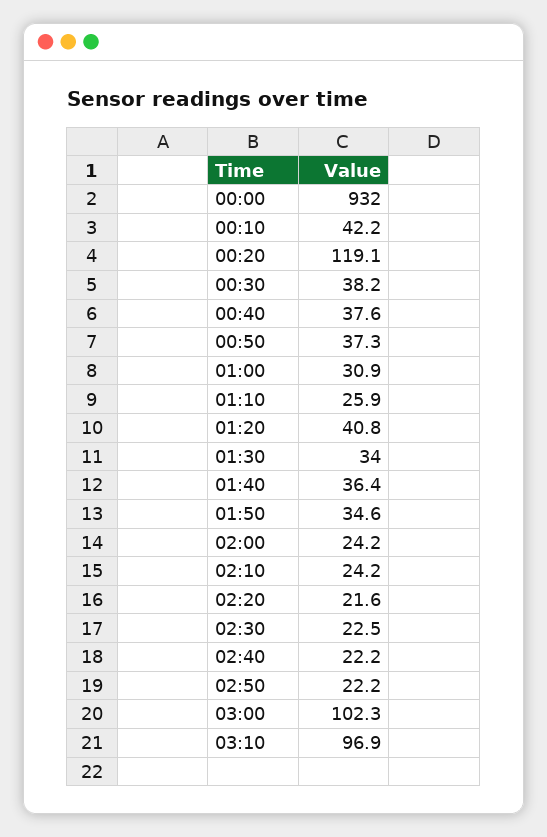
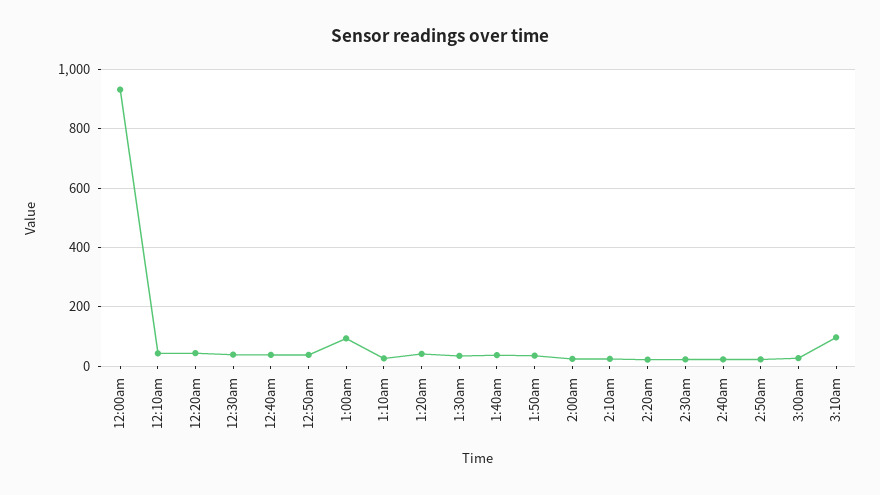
  {
    "00:00": 932,
    "00:10": 42.2,
-   "00:20": 119.1,
+   "00:20": 50,
    "00:30": 38.2,
    "00:40": 37.6,
    "00:50": 37.3,
-   "01:00": 30.9,
+   "01:00": 100,
    "01:10": 25.9,
    "01:20": 40.8,
    "01:30": 34,
    "01:40": 36.4,
    "01:50": 34.6,
    "02:00": 24.2,
    "02:10": 24.2,
    "02:20": 21.6,
    "02:30": 22.5,
    "02:40": 22.2,
    "02:50": 22.2,
-   "03:00": 102.3,
+   "03:00": 25,
    "03:10": 96.9
  }

